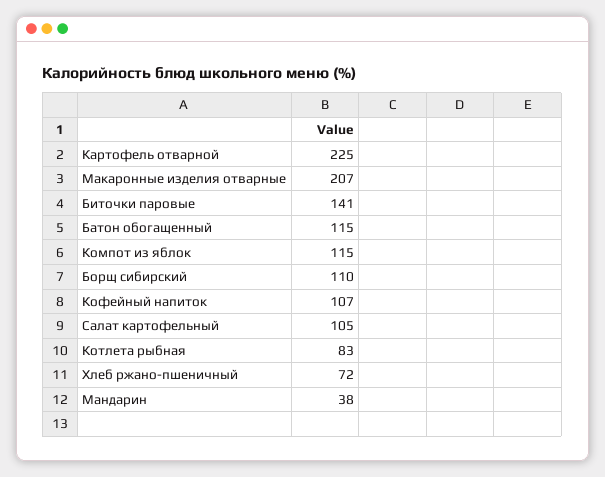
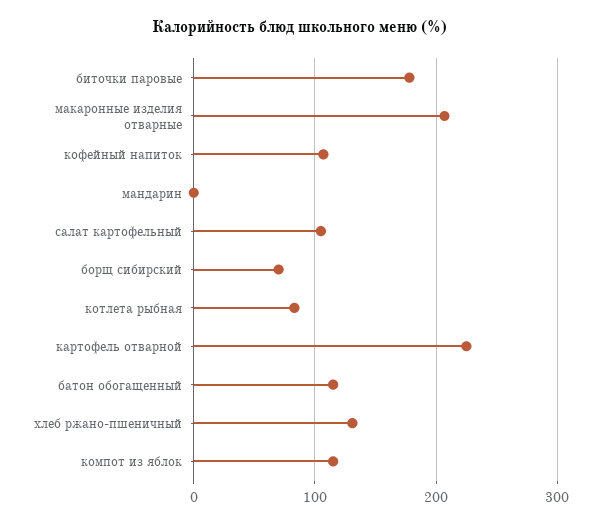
  {
    "Картофель отварной": 225,
    "Макаронные изделия отварные": 207,
-   "Биточки паровые": 141,
+   "Биточки паровые": 180,
    "Батон обогащенный": 115,
    "Компот из яблок": 115,
-   "Борщ сибирский": 110,
+   "Борщ сибирский": 70,
    "Кофейный напиток": 107,
    "Салат картофельный": 105,
    "Котлета рыбная": 83,
-   "Хлеб ржано-пшеничный": 72,
+   "Хлеб ржано-пшеничный": 130,
-   "Мандарин": 38
+   "Мандарин": 0
  }

